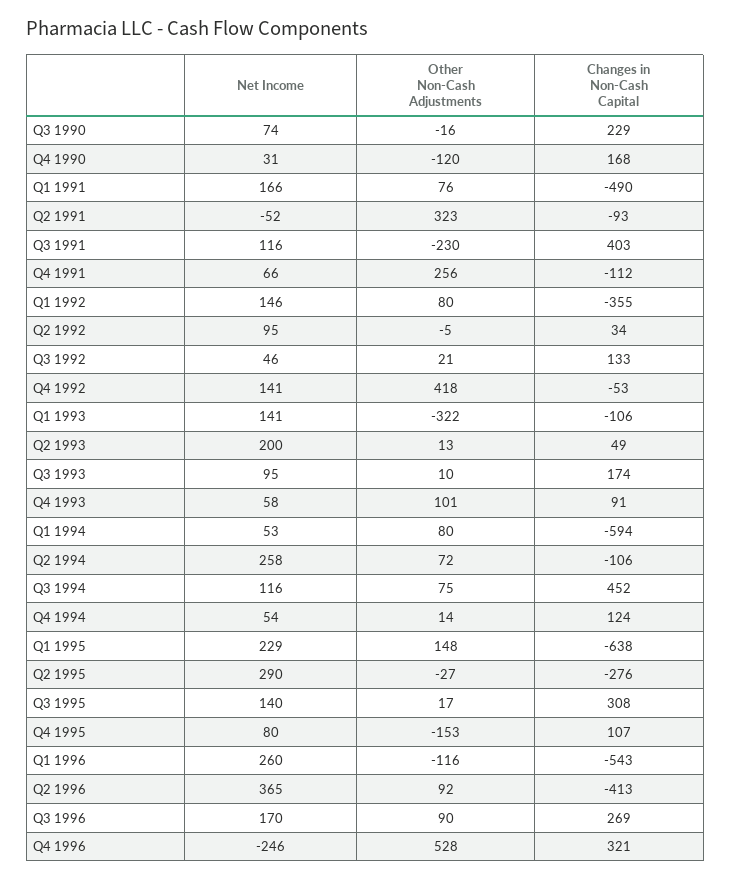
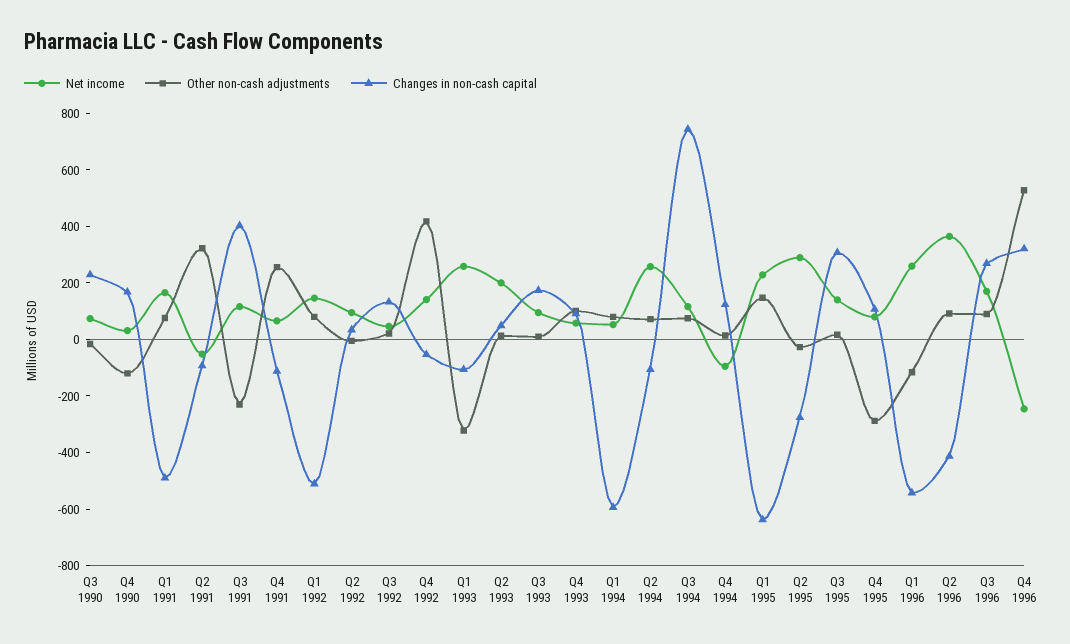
  {
    "Net Income": {
      "Q3 1990": 74,
      "Q4 1990": 31,
      "Q1 1991": 166,
      "Q2 1991": -52,
      "Q3 1991": 116,
      "Q4 1991": 66,
      "Q1 1992": 146,
      "Q2 1992": 95,
      "Q3 1992": 46,
      "Q4 1992": 141,
-     "Q1 1993": 141,
+     "Q1 1993": 250,
      "Q2 1993": 200,
      "Q3 1993": 95,
      "Q4 1993": 58,
      "Q1 1994": 53,
      "Q2 1994": 258,
      "Q3 1994": 116,
-     "Q4 1994": 54,
+     "Q4 1994": -100,
      "Q1 1995": 229,
      "Q2 1995": 290,
      "Q3 1995": 140,
      "Q4 1995": 80,
      "Q1 1996": 260,
      "Q2 1996": 365,
      "Q3 1996": 170,
      "Q4 1996": -246
    },
    "Other Non-Cash Adjustments": {
      "Q3 1990": -16,
      "Q4 1990": -120,
      "Q1 1991": 76,
      "Q2 1991": 323,
      "Q3 1991": -230,
      "Q4 1991": 256,
      "Q1 1992": 80,
      "Q2 1992": -5,
      "Q3 1992": 21,
      "Q4 1992": 418,
      "Q1 1993": -322,
      "Q2 1993": 13,
      "Q3 1993": 10,
      "Q4 1993": 101,
      "Q1 1994": 80,
      "Q2 1994": 72,
      "Q3 1994": 75,
      "Q4 1994": 14,
      "Q1 1995": 148,
      "Q2 1995": -27,
      "Q3 1995": 17,
-     "Q4 1995": -153,
+     "Q4 1995": -300,
      "Q1 1996": -116,
      "Q2 1996": 92,
      "Q3 1996": 90,
      "Q4 1996": 528
    },
    "Changes in Non-Cash Capital": {
      "Q3 1990": 229,
      "Q4 1990": 168,
      "Q1 1991": -490,
      "Q2 1991": -93,
      "Q3 1991": 403,
      "Q4 1991": -112,
-     "Q1 1992": -355,
+     "Q1 1992": -500,
      "Q2 1992": 34,
      "Q3 1992": 133,
      "Q4 1992": -53,
      "Q1 1993": -106,
      "Q2 1993": 49,
      "Q3 1993": 174,
      "Q4 1993": 91,
      "Q1 1994": -594,
      "Q2 1994": -106,
-     "Q3 1994": 452,
+     "Q3 1994": 750,
      "Q4 1994": 124,
      "Q1 1995": -638,
      "Q2 1995": -276,
      "Q3 1995": 308,
      "Q4 1995": 107,
      "Q1 1996": -543,
      "Q2 1996": -413,
      "Q3 1996": 269,
      "Q4 1996": 321
    }
  }

